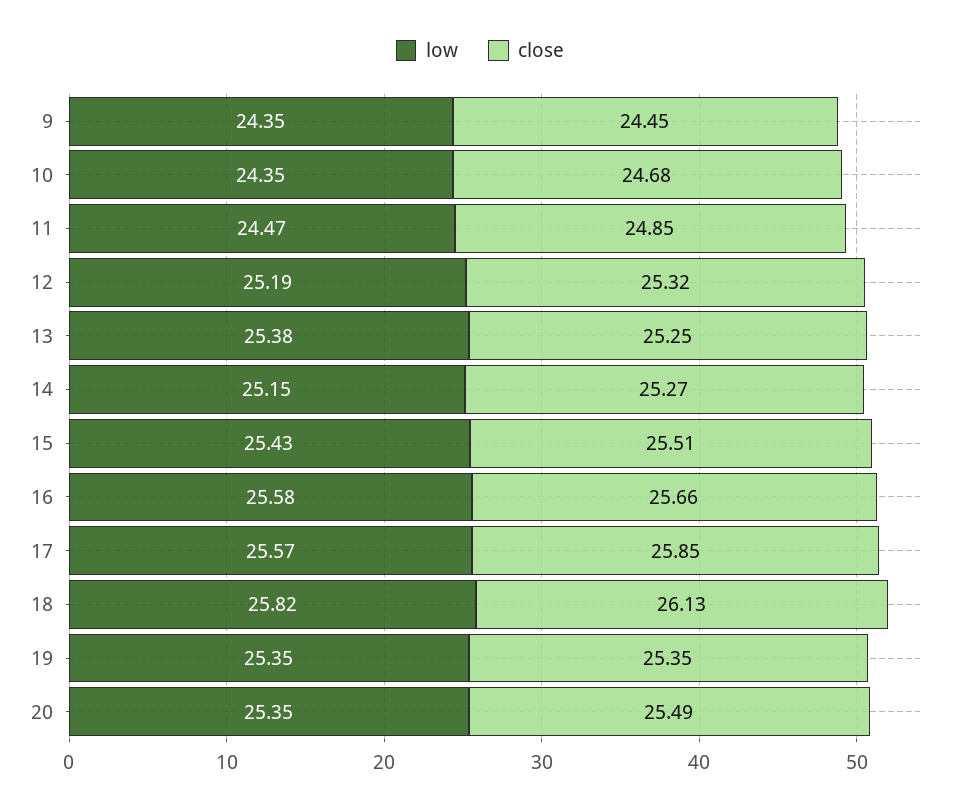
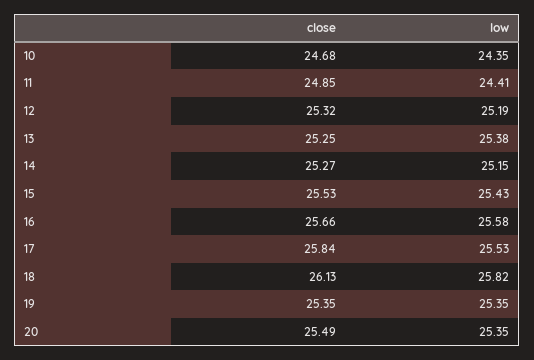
  {
    "low": {
-     "9": 24.35,
      "10": 24.35,
-     "11": 24.47,
+     "11": 24.41,
      "12": 25.19,
      "13": 25.38,
      "14": 25.15,
      "15": 25.43,
      "16": 25.58,
-     "17": 25.57,
+     "17": 25.53,
      "18": 25.82,
      "19": 25.35,
      "20": 25.35
    },
    "close": {
-     "9": 24.45,
      "10": 24.68,
      "11": 24.85,
      "12": 25.32,
      "13": 25.25,
      "14": 25.27,
-     "15": 25.51,
+     "15": 25.53,
      "16": 25.66,
-     "17": 25.85,
+     "17": 25.84,
      "18": 26.13,
      "19": 25.35,
      "20": 25.49
    }
  }

